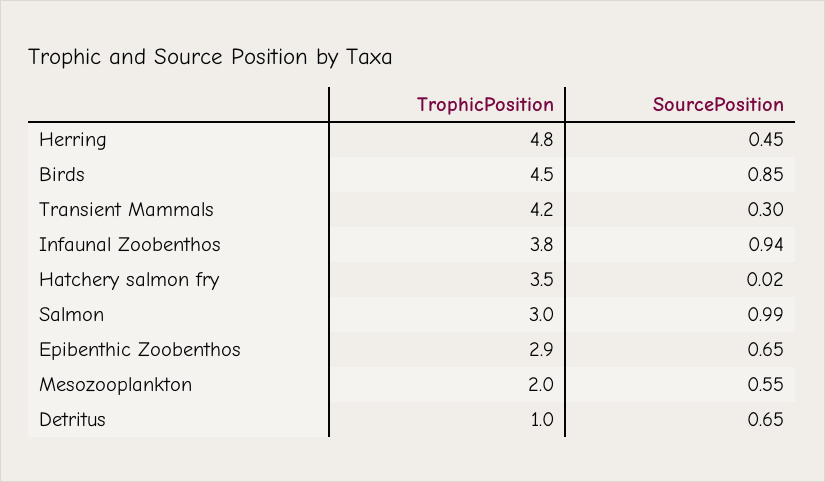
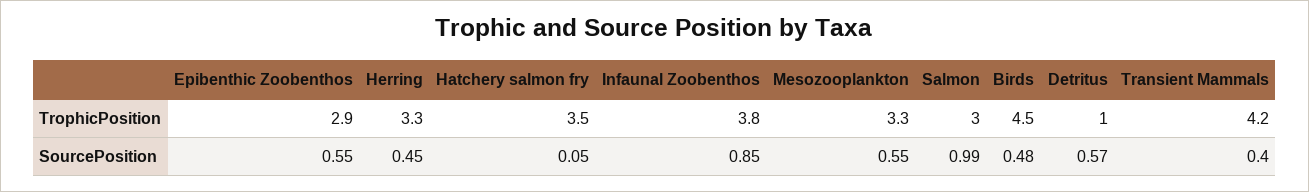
  {
    "TrophicPosition": {
-     "Herring": 4.8,
+     "Herring": 3.3,
      "Birds": 4.5,
      "Transient Mammals": 4.2,
      "Infaunal Zoobenthos": 3.8,
      "Hatchery salmon fry": 3.5,
      "Salmon": 3,
      "Epibenthic Zoobenthos": 2.9,
-     "Mesozooplankton": 2,
+     "Mesozooplankton": 3.3,
      "Detritus": 1
    },
    "SourcePosition": {
      "Herring": 0.45,
-     "Birds": 0.85,
+     "Birds": 0.48,
-     "Transient Mammals": 0.3,
+     "Transient Mammals": 0.4,
-     "Infaunal Zoobenthos": 0.94,
+     "Infaunal Zoobenthos": 0.85,
-     "Hatchery salmon fry": 0.02,
+     "Hatchery salmon fry": 0.05,
      "Salmon": 0.99,
-     "Epibenthic Zoobenthos": 0.65,
+     "Epibenthic Zoobenthos": 0.55,
      "Mesozooplankton": 0.55,
-     "Detritus": 0.65
+     "Detritus": 0.57
    }
  }

